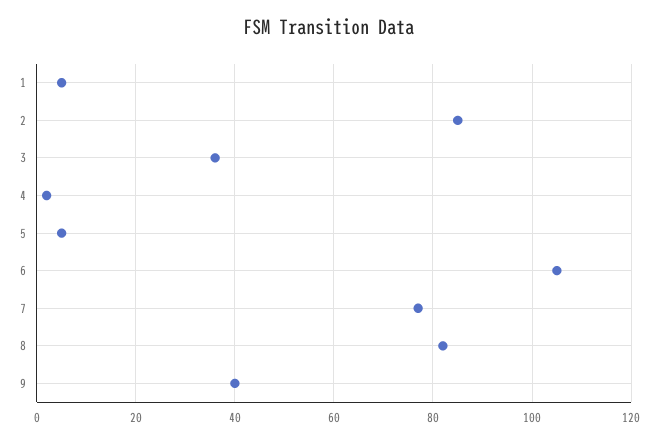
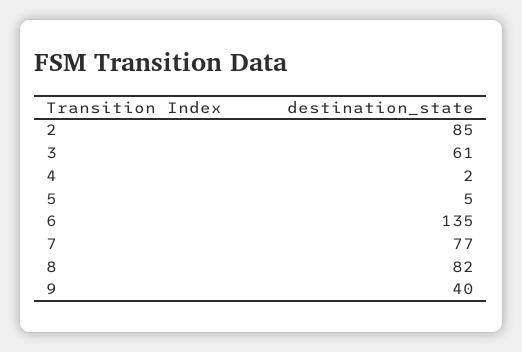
  {
-   "1": 5,
    "2": 85,
-   "3": 35,
+   "3": 61,
    "4": 2,
    "5": 5,
-   "6": 105,
+   "6": 135,
    "7": 77,
    "8": 82,
    "9": 40
  }

